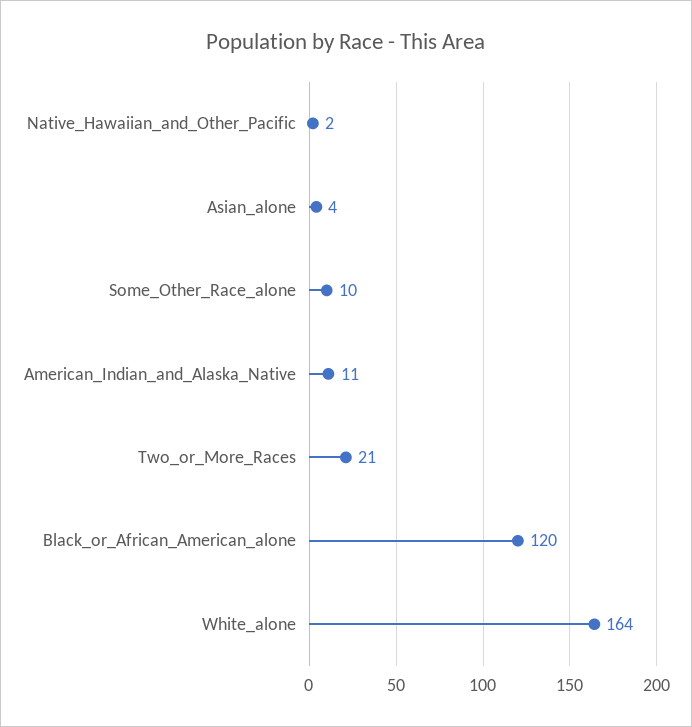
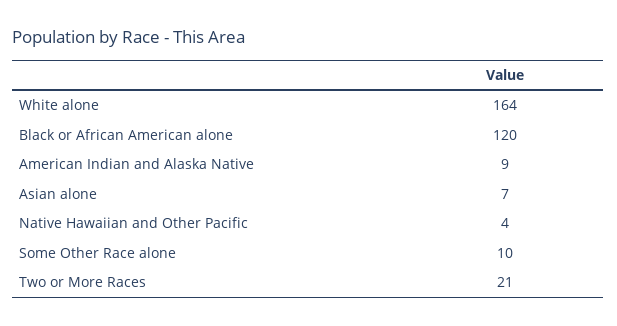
  {
-   "Native_Hawaiian_and_Other_Pacific": 2,
+   "Native_Hawaiian_and_Other_Pacific": 4,
-   "Asian_alone": 4,
+   "Asian_alone": 7,
    "Some_Other_Race_alone": 10,
-   "American_Indian_and_Alaska_Native": 11,
+   "American_Indian_and_Alaska_Native": 9,
    "Two_or_More_Races": 21,
    "Black_or_African_American_alone": 120,
    "White_alone": 164
  }

